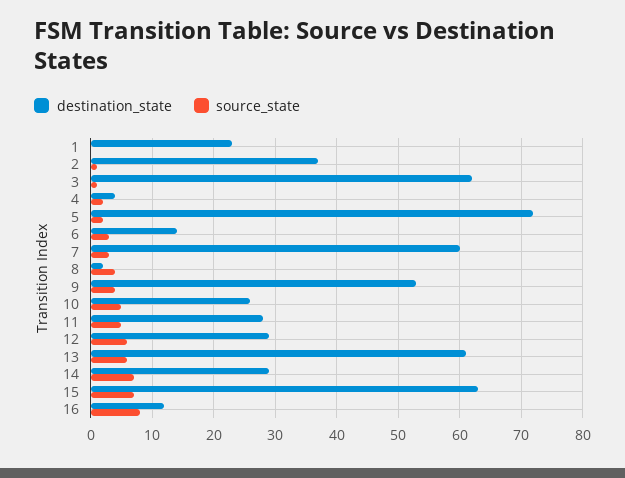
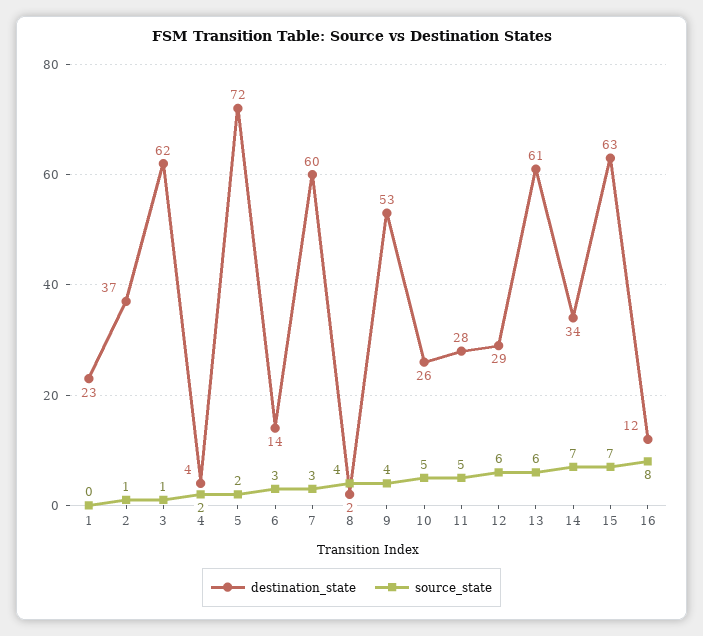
  {
    "destination_state": {
      "1": 23,
      "2": 37,
      "3": 62,
      "4": 4,
      "5": 72,
      "6": 14,
      "7": 60,
      "8": 2,
      "9": 53,
      "10": 26,
      "11": 28,
      "12": 29,
      "13": 61,
-     "14": 29,
+     "14": 34,
      "15": 63,
      "16": 12
    },
    "source_state": {
      "1": 0,
      "2": 1,
      "3": 1,
      "4": 2,
      "5": 2,
      "6": 3,
      "7": 3,
      "8": 4,
      "9": 4,
      "10": 5,
      "11": 5,
      "12": 6,
      "13": 6,
      "14": 7,
      "15": 7,
      "16": 8
    }
  }

